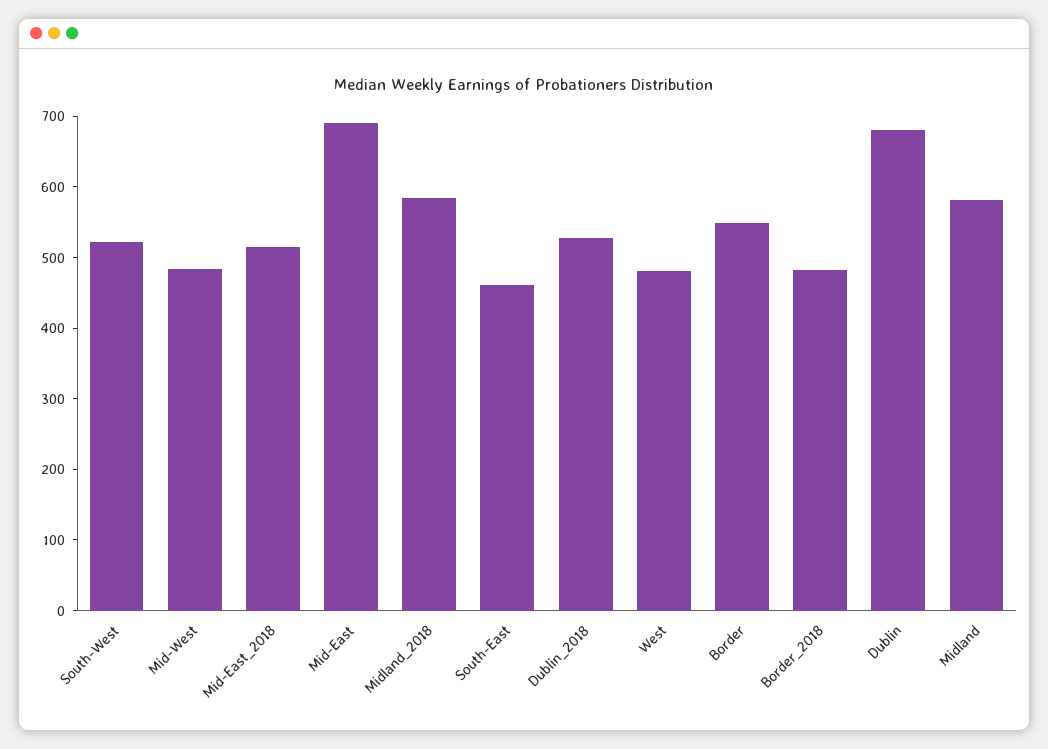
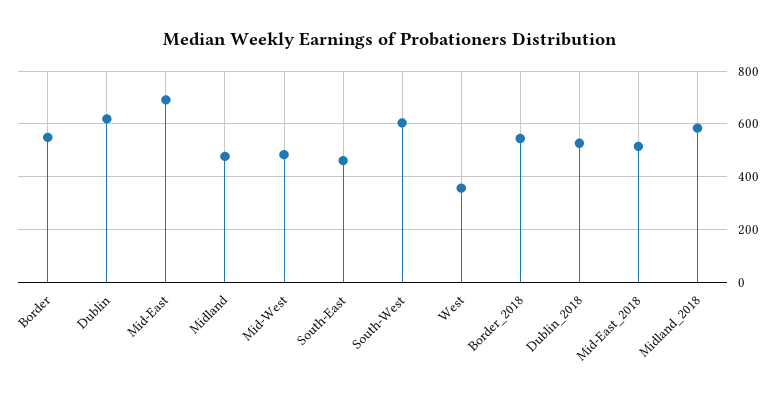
  {
-   "South-West": 520,
+   "South-West": 600,
    "Mid-West": 480,
    "Mid-East_2018": 520,
    "Mid-East": 700,
    "Midland_2018": 580,
    "South-East": 460,
    "Dublin_2018": 520,
-   "West": 480,
+   "West": 350,
    "Border": 540,
-   "Border_2018": 480,
+   "Border_2018": 550,
-   "Dublin": 680,
+   "Dublin": 625,
-   "Midland": 580
+   "Midland": 475
  }

